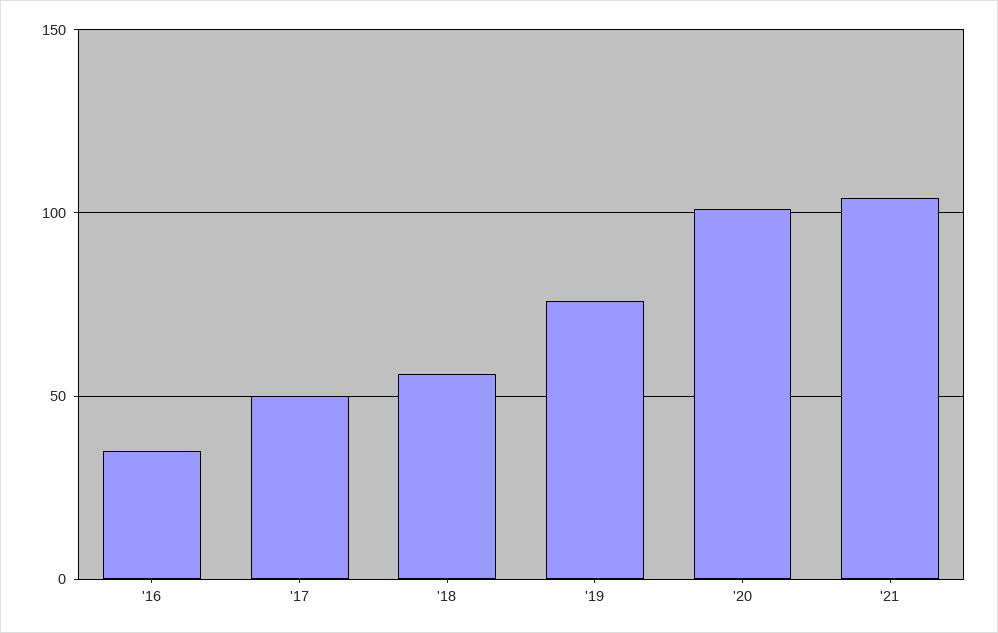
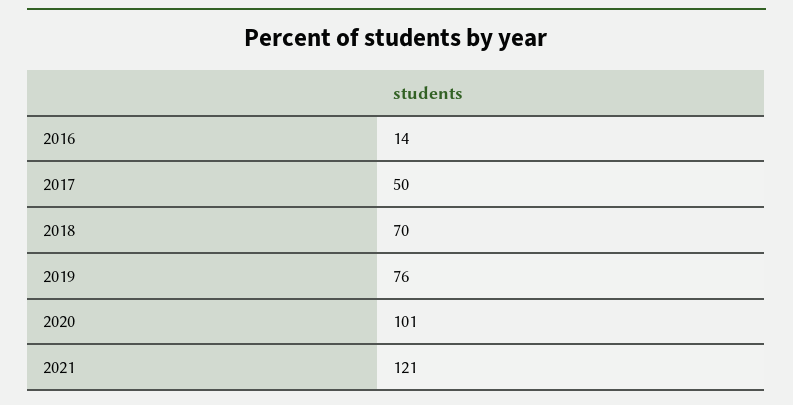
  {
-   "'16": 35,
+   "'16": 14,
    "'17": 50,
-   "'18": 55,
+   "'18": 70,
    "'19": 76,
    "'20": 101,
-   "'21": 105
+   "'21": 121
  }

